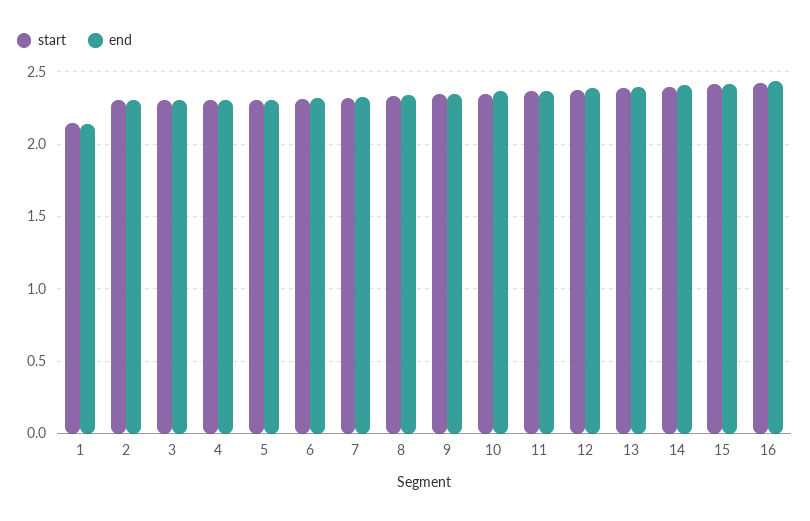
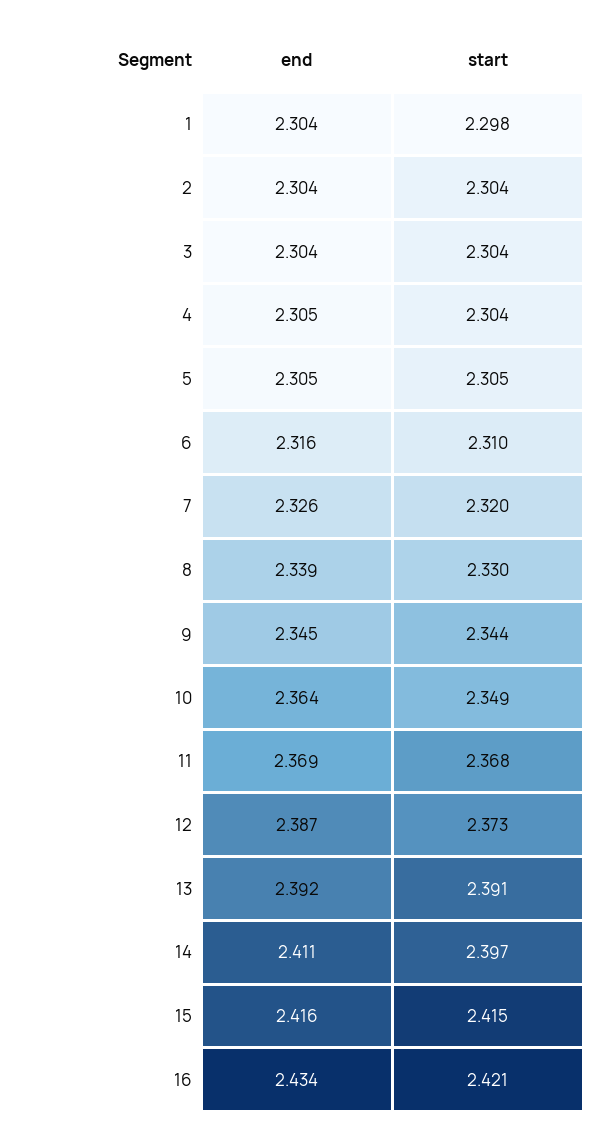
  {
    "start": {
-     "1": 2.15,
+     "1": 2.298,
      "2": 2.304,
      "3": 2.304,
      "4": 2.304,
      "5": 2.305,
      "6": 2.31,
      "7": 2.32,
      "8": 2.33,
      "9": 2.344,
      "10": 2.349,
      "11": 2.368,
      "12": 2.373,
      "13": 2.391,
      "14": 2.397,
      "15": 2.415,
      "16": 2.421
    },
    "end": {
-     "1": 2.15,
+     "1": 2.304,
      "2": 2.304,
      "3": 2.304,
      "4": 2.305,
      "5": 2.305,
      "6": 2.316,
      "7": 2.326,
      "8": 2.339,
      "9": 2.345,
      "10": 2.364,
      "11": 2.369,
      "12": 2.387,
      "13": 2.392,
      "14": 2.411,
      "15": 2.416,
      "16": 2.434
    }
  }

